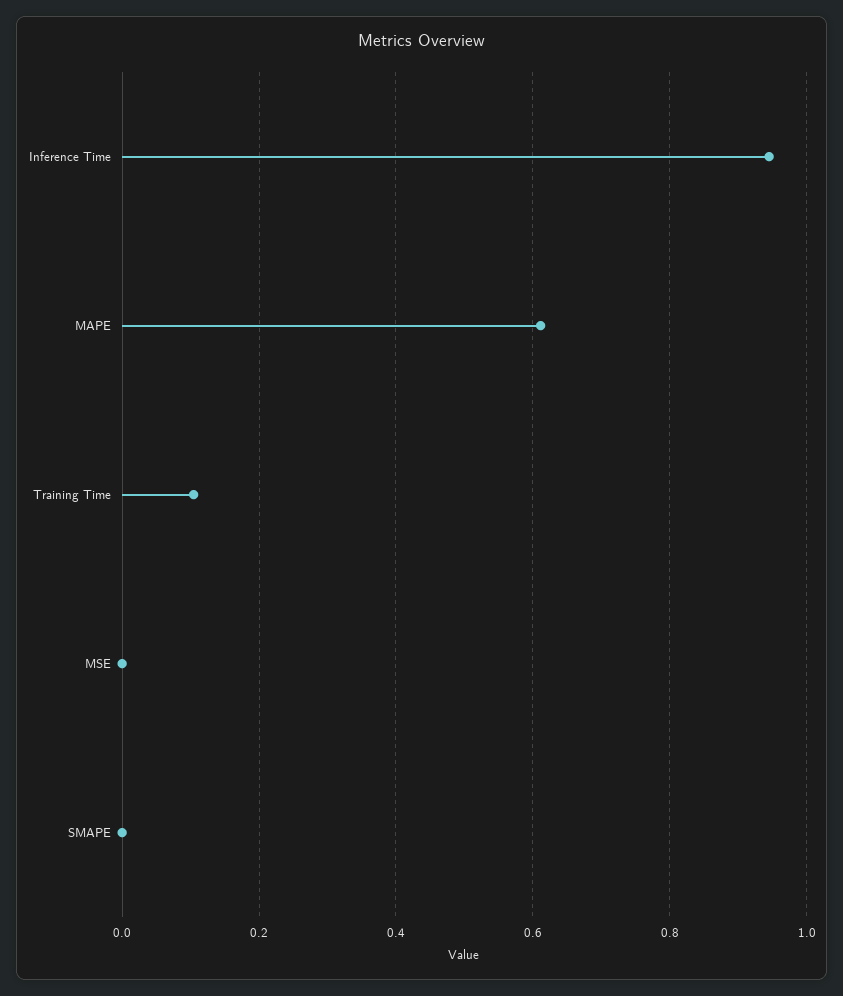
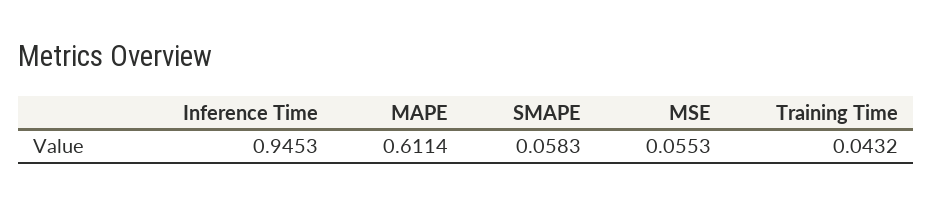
  {
    "Inference Time": 0.9453,
    "MAPE": 0.6114,
-   "Training Time": 0.1,
+   "Training Time": 0.0432,
-   "MSE": 0,
+   "MSE": 0.0553,
-   "SMAPE": 0
+   "SMAPE": 0.0583
  }

